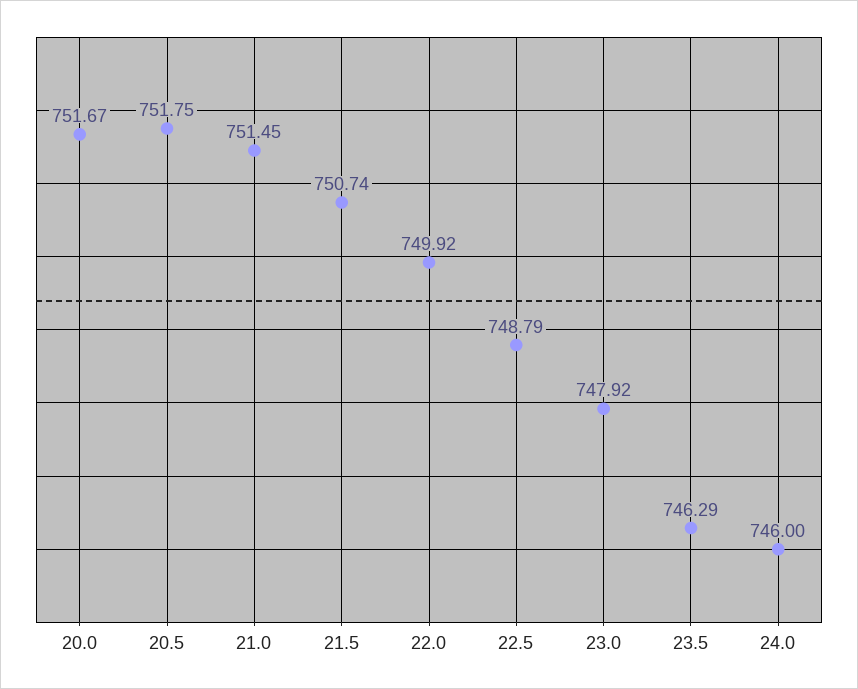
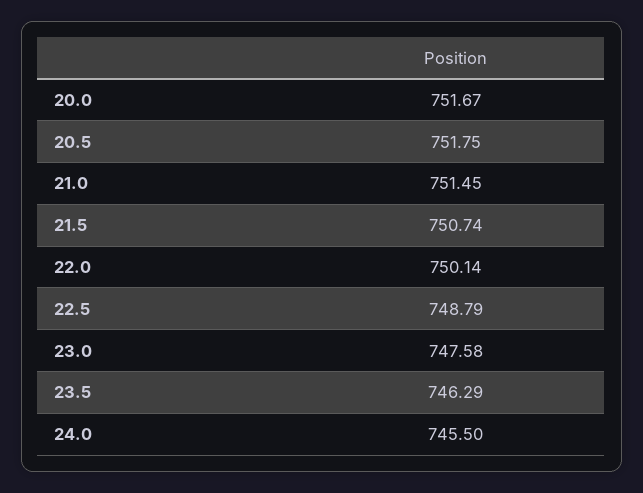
  {
    "20.0": 751.67,
    "20.5": 751.75,
    "21.0": 751.45,
    "21.5": 750.74,
-   "22.0": 749.92,
+   "22.0": 750.14,
    "22.5": 748.79,
-   "23.0": 747.92,
+   "23.0": 747.58,
    "23.5": 746.29,
-   "24.0": 746
+   "24.0": 745.5
  }

